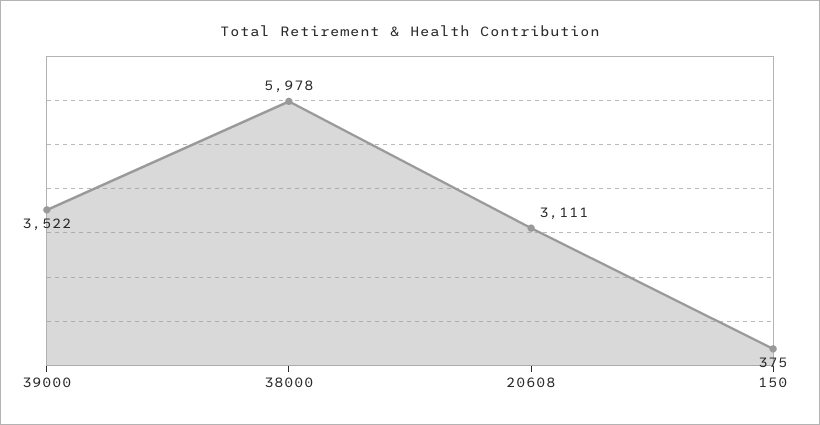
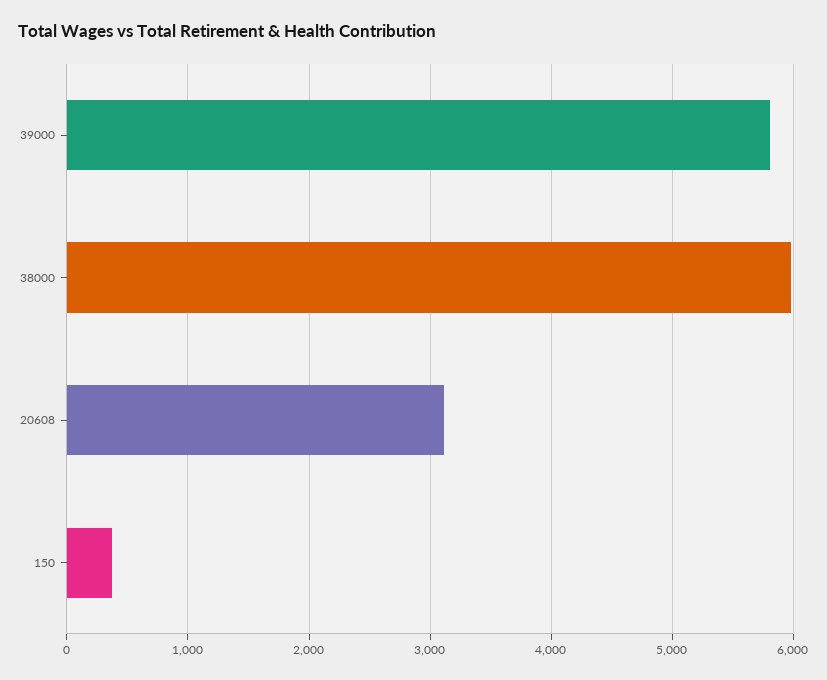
  {
-   "39000": 3522,
+   "39000": 5800,
    "38000": 5978,
    "20608": 3111,
    "150": 375
  }

